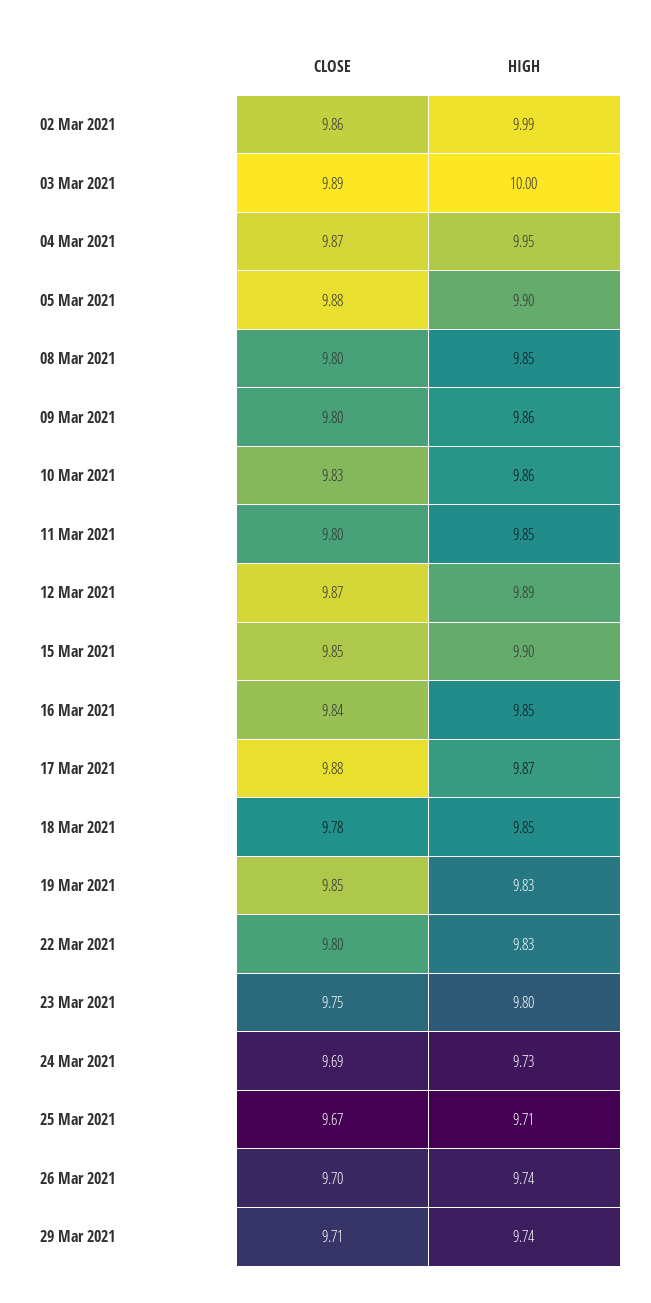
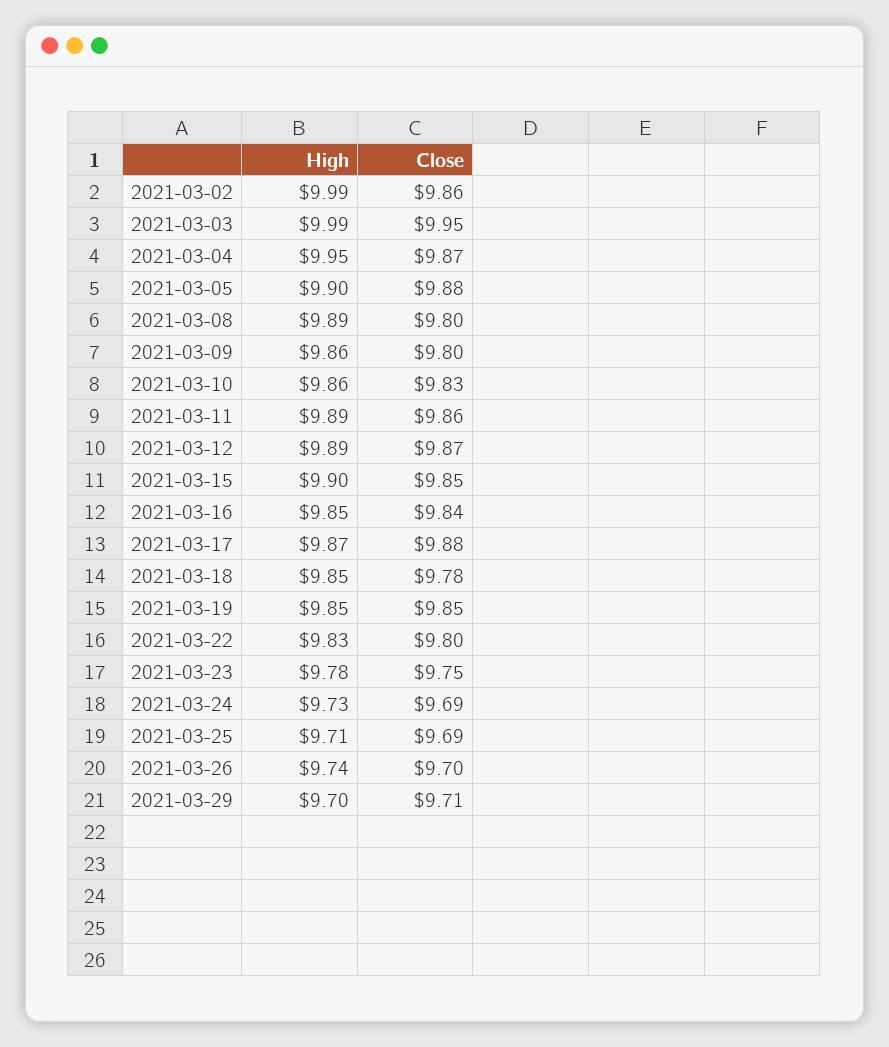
  {
    "CLOSE": {
      "02 Mar 2021": 9.86,
-     "03 Mar 2021": 9.89,
+     "03 Mar 2021": 9.95,
      "04 Mar 2021": 9.87,
      "05 Mar 2021": 9.88,
      "08 Mar 2021": 9.8,
      "09 Mar 2021": 9.8,
      "10 Mar 2021": 9.83,
-     "11 Mar 2021": 9.8,
+     "11 Mar 2021": 9.86,
      "12 Mar 2021": 9.87,
      "15 Mar 2021": 9.85,
      "16 Mar 2021": 9.84,
      "17 Mar 2021": 9.88,
      "18 Mar 2021": 9.78,
      "19 Mar 2021": 9.85,
      "22 Mar 2021": 9.8,
      "23 Mar 2021": 9.75,
      "24 Mar 2021": 9.69,
-     "25 Mar 2021": 9.67,
+     "25 Mar 2021": 9.69,
      "26 Mar 2021": 9.7,
      "29 Mar 2021": 9.71
    },
    "HIGH": {
      "02 Mar 2021": 9.99,
-     "03 Mar 2021": 10,
+     "03 Mar 2021": 9.99,
      "04 Mar 2021": 9.95,
      "05 Mar 2021": 9.9,
-     "08 Mar 2021": 9.85,
+     "08 Mar 2021": 9.89,
      "09 Mar 2021": 9.86,
      "10 Mar 2021": 9.86,
-     "11 Mar 2021": 9.85,
+     "11 Mar 2021": 9.89,
      "12 Mar 2021": 9.89,
      "15 Mar 2021": 9.9,
      "16 Mar 2021": 9.85,
      "17 Mar 2021": 9.87,
      "18 Mar 2021": 9.85,
-     "19 Mar 2021": 9.83,
+     "19 Mar 2021": 9.85,
      "22 Mar 2021": 9.83,
-     "23 Mar 2021": 9.8,
+     "23 Mar 2021": 9.78,
      "24 Mar 2021": 9.73,
      "25 Mar 2021": 9.71,
      "26 Mar 2021": 9.74,
-     "29 Mar 2021": 9.74
+     "29 Mar 2021": 9.7
    }
  }

